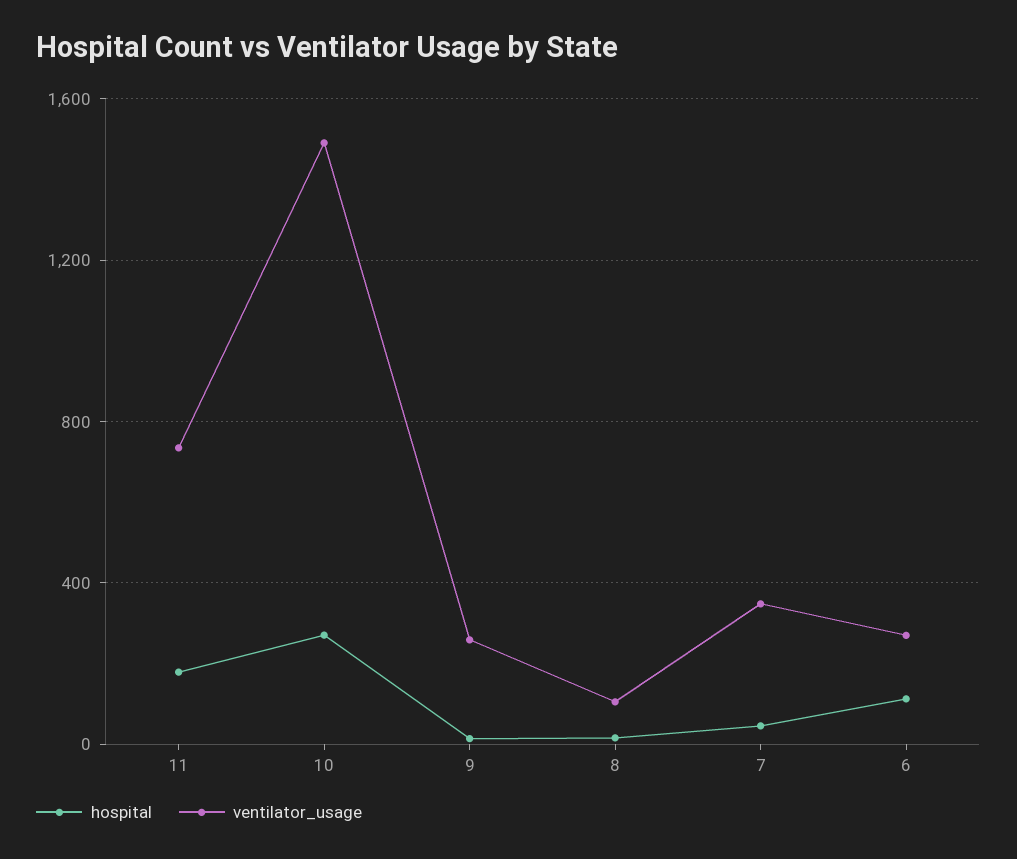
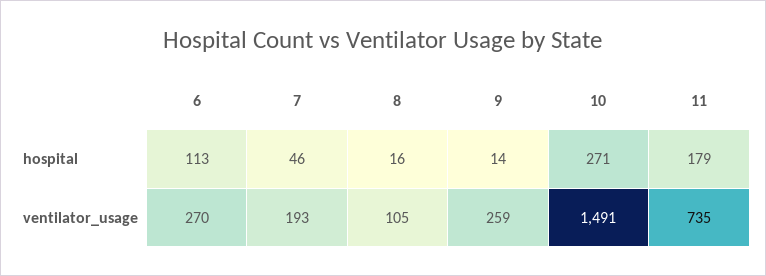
  {
    "hospital": {
      "11": 179,
      "10": 271,
      "9": 14,
      "8": 16,
      "7": 46,
      "6": 113
    },
    "ventilator_usage": {
      "11": 735,
      "10": 1491,
      "9": 259,
      "8": 105,
-     "7": 350,
+     "7": 193,
      "6": 270
    }
  }

